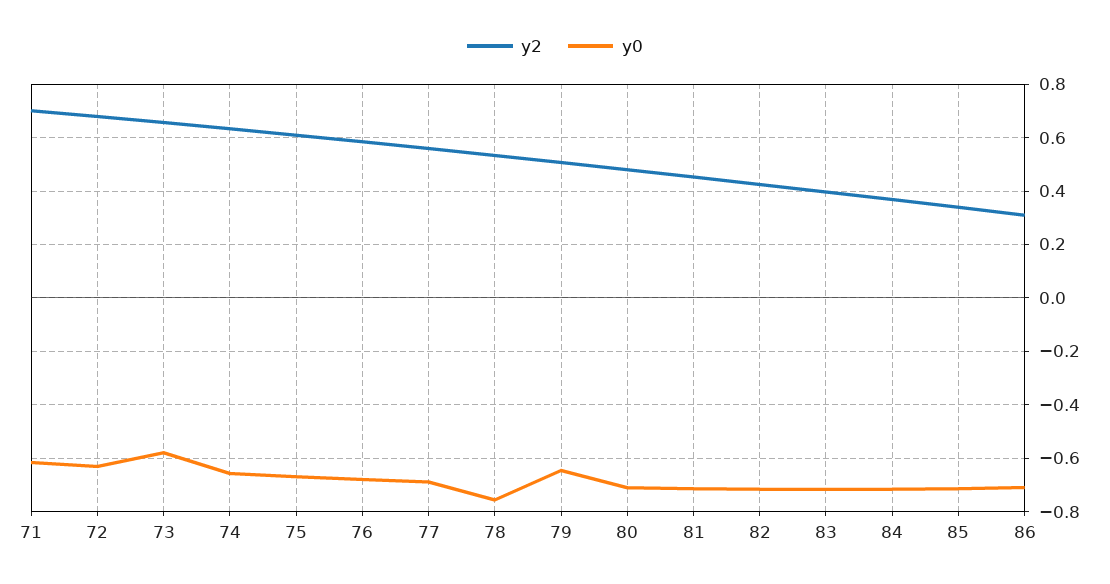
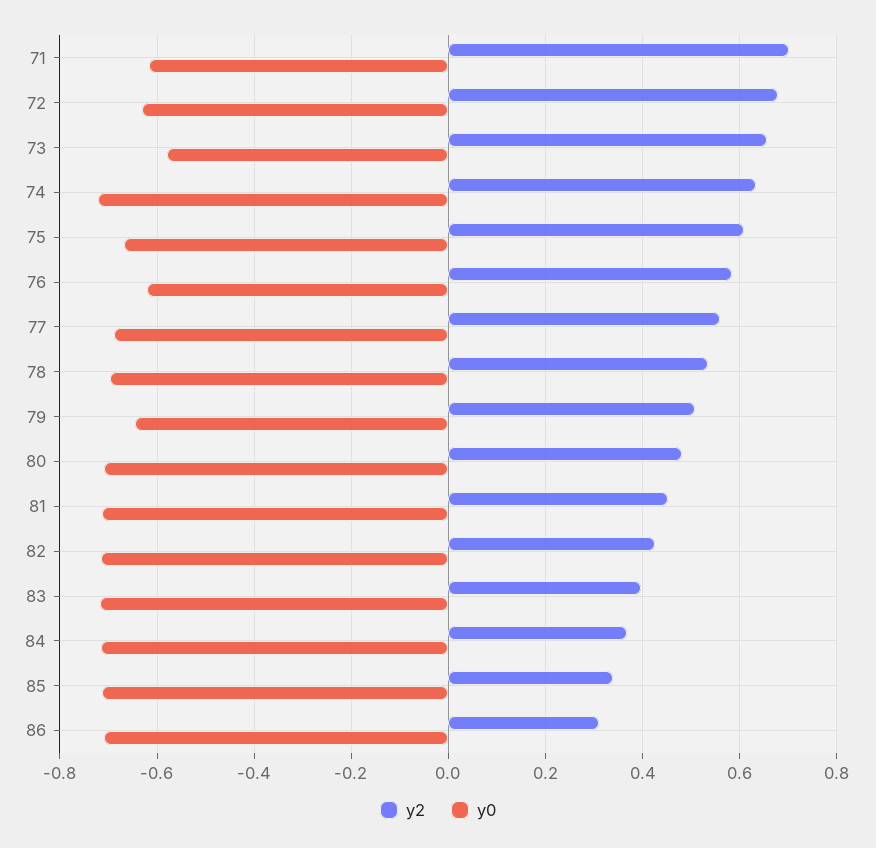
  {
    "y2": {
      "71": 0.7,
      "72": 0.68,
      "73": 0.66,
      "74": 0.64,
      "75": 0.6,
      "76": 0.58,
      "77": 0.56,
      "78": 0.54,
      "79": 0.5,
      "80": 0.48,
      "81": 0.46,
      "82": 0.42,
      "83": 0.4,
      "84": 0.36,
      "85": 0.34,
      "86": 0.32
    },
    "y0": {
      "71": -0.62,
      "72": -0.64,
      "73": -0.58,
-     "74": -0.65,
+     "74": -0.72,
      "75": -0.66,
-     "76": -0.675,
+     "76": -0.62,
      "77": -0.68,
-     "78": -0.75,
+     "78": -0.7,
      "79": -0.64,
      "80": -0.7,
      "81": -0.72,
      "82": -0.72,
      "83": -0.72,
      "84": -0.72,
      "85": -0.72,
      "86": -0.7
    }
  }

